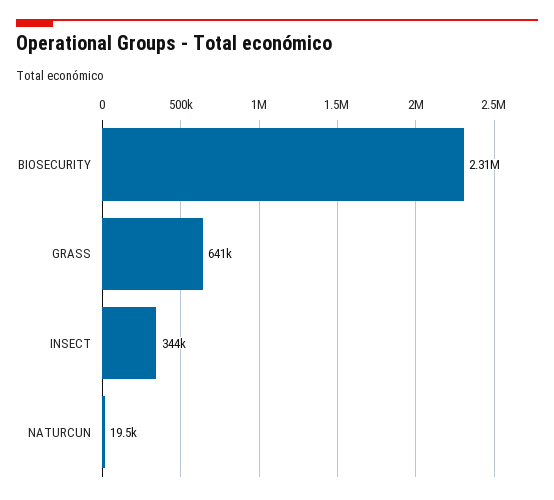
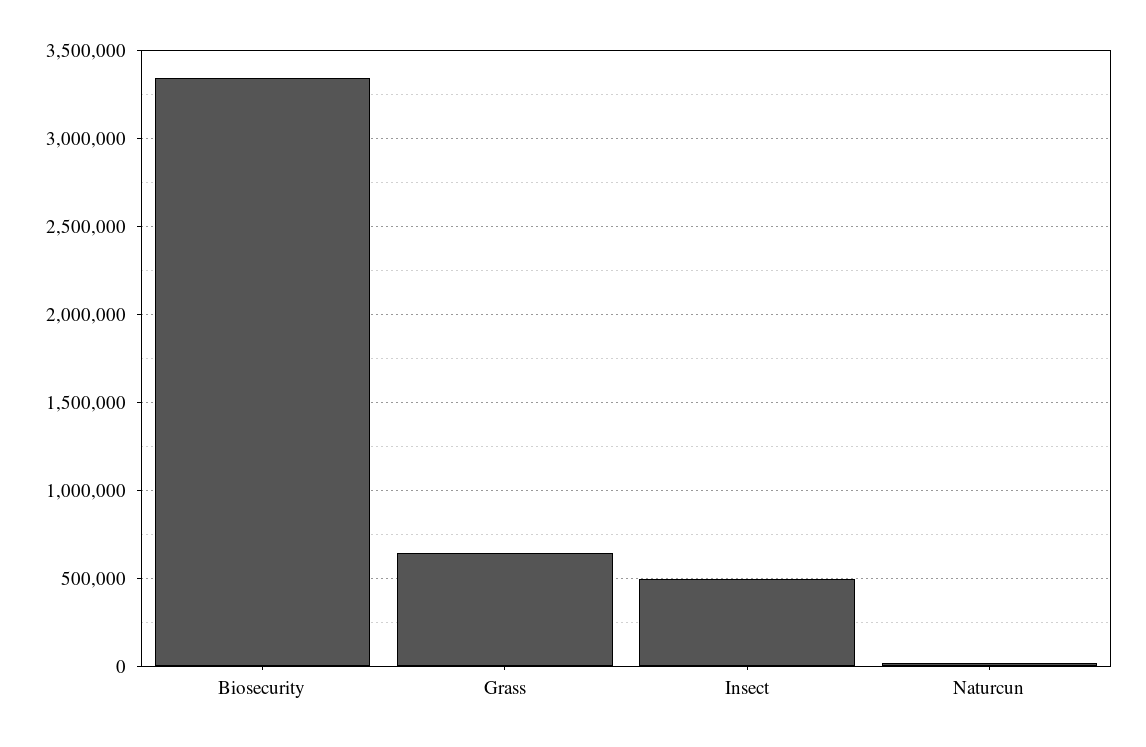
  {
-   "BIOSECURITY": 2310000,
+   "BIOSECURITY": 3350000,
    "GRASS": 641000,
-   "INSECT": 344000,
+   "INSECT": 500000,
    "NATURCUN": 19500
  }

